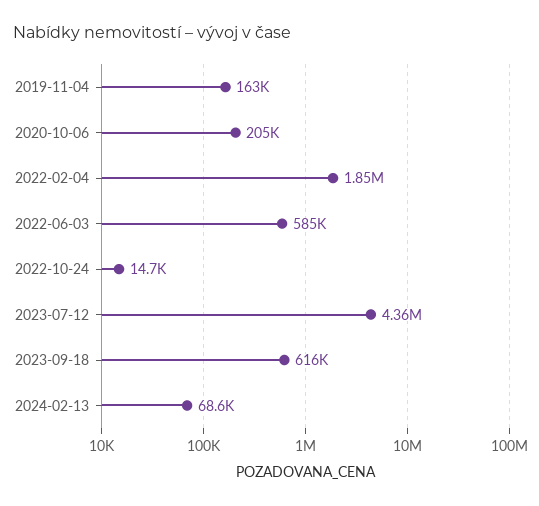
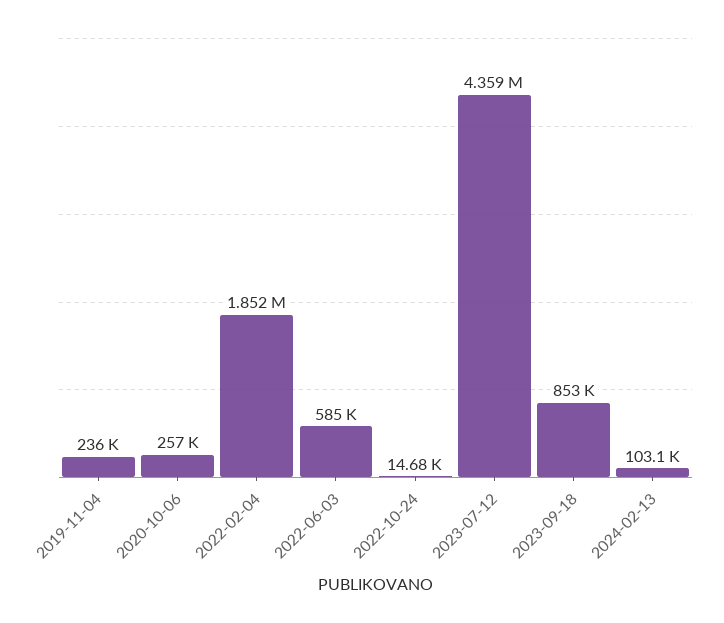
  {
-   "2019-11-04": 163000,
+   "2019-11-04": 236000,
-   "2020-10-06": 205000,
+   "2020-10-06": 257000,
    "2022-02-04": 1852000,
    "2022-06-03": 585000,
    "2022-10-24": 14680,
    "2023-07-12": 4359000,
-   "2023-09-18": 616000,
+   "2023-09-18": 853000,
-   "2024-02-13": 68600
+   "2024-02-13": 103100
  }

